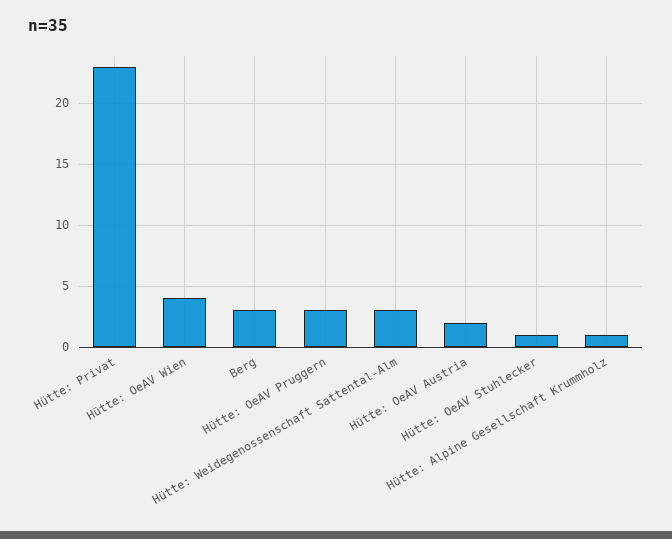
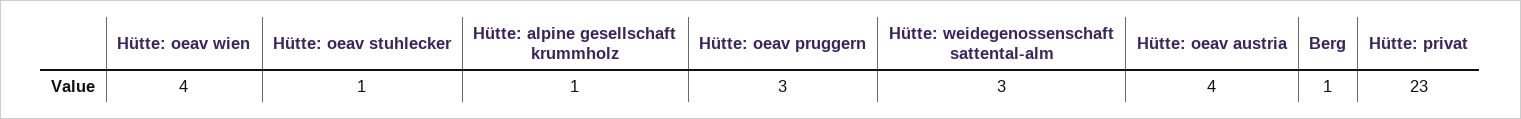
  {
    "Hütte: Privat": 23,
    "Hütte: OeAV Wien": 4,
-   "Berg": 3,
+   "Berg": 1,
    "Hütte: OeAV Pruggern": 3,
    "Hütte: Weidegenossenschaft Sattental-Alm": 3,
-   "Hütte: OeAV Austria": 2,
+   "Hütte: OeAV Austria": 4,
    "Hütte: OeAV Stuhlecker": 1,
    "Hütte: Alpine Gesellschaft Krummholz": 1
  }

